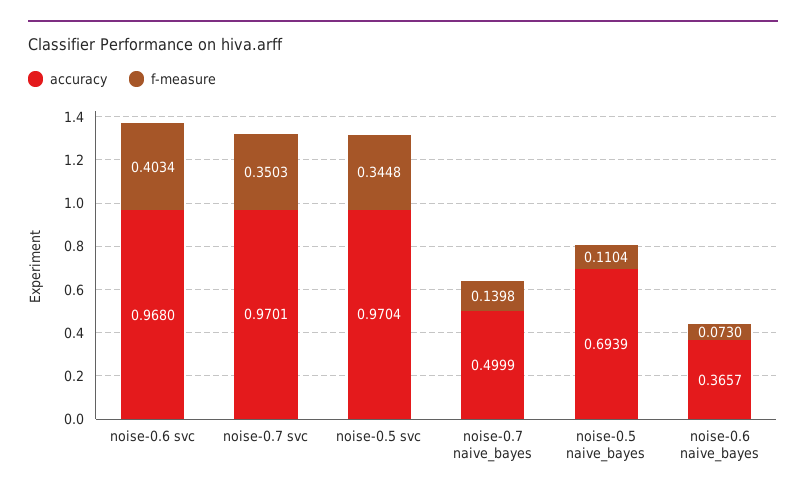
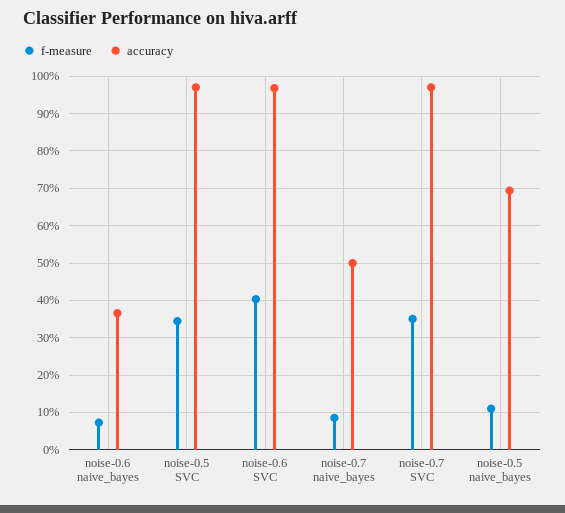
  {
    "accuracy": {
      "noise-0.6 svc": 0.968,
      "noise-0.7 svc": 0.9701,
      "noise-0.5 svc": 0.9704,
      "noise-0.7 naive_bayes": 0.4999,
      "noise-0.5 naive_bayes": 0.6939,
      "noise-0.6 naive_bayes": 0.3657
    },
    "f-measure": {
      "noise-0.6 svc": 0.4034,
      "noise-0.7 svc": 0.3503,
      "noise-0.5 svc": 0.3448,
-     "noise-0.7 naive_bayes": 0.1398,
+     "noise-0.7 naive_bayes": 0.08,
      "noise-0.5 naive_bayes": 0.1104,
      "noise-0.6 naive_bayes": 0.073
    }
  }

